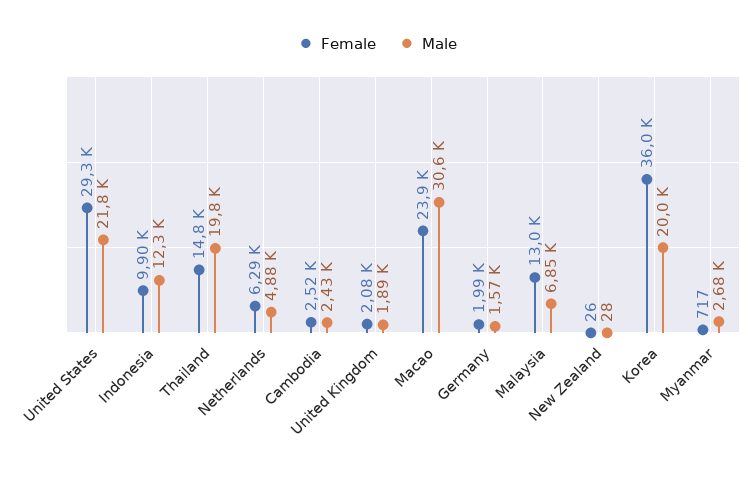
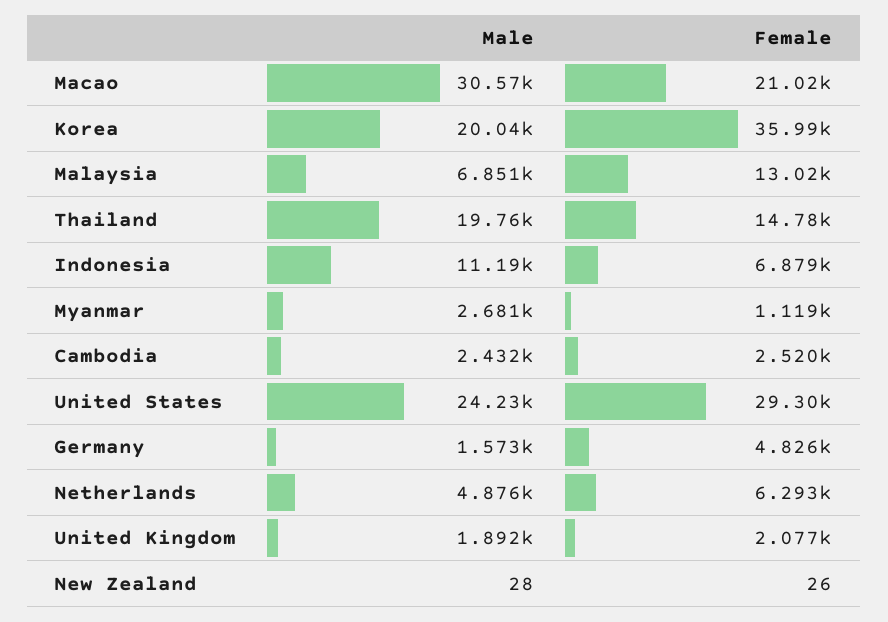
  {
    "Female": {
      "United States": 29300,
-     "Indonesia": 9900,
+     "Indonesia": 6879,
      "Thailand": 14780,
      "Netherlands": 6293,
      "Cambodia": 2520,
      "United Kingdom": 2077,
-     "Macao": 23900,
+     "Macao": 21020,
-     "Germany": 1990,
+     "Germany": 4826,
      "Malaysia": 13020,
      "New Zealand": 26,
      "Korea": 35990,
-     "Myanmar": 717
+     "Myanmar": 1119
    },
    "Male": {
-     "United States": 21800,
+     "United States": 24230,
-     "Indonesia": 12300,
+     "Indonesia": 11190,
      "Thailand": 19760,
      "Netherlands": 4876,
      "Cambodia": 2432,
      "United Kingdom": 1892,
      "Macao": 30570,
      "Germany": 1573,
      "Malaysia": 6851,
      "New Zealand": 28,
      "Korea": 20040,
      "Myanmar": 2681
    }
  }

